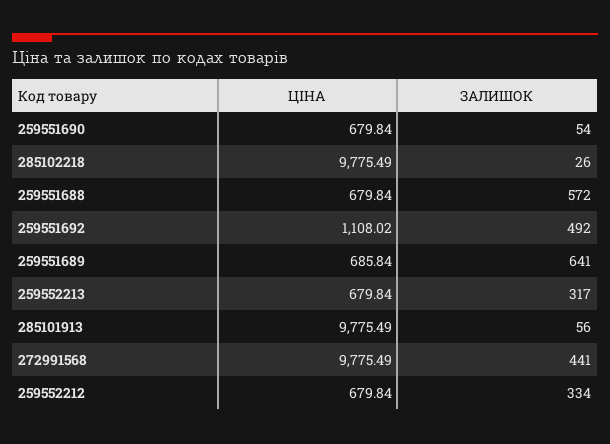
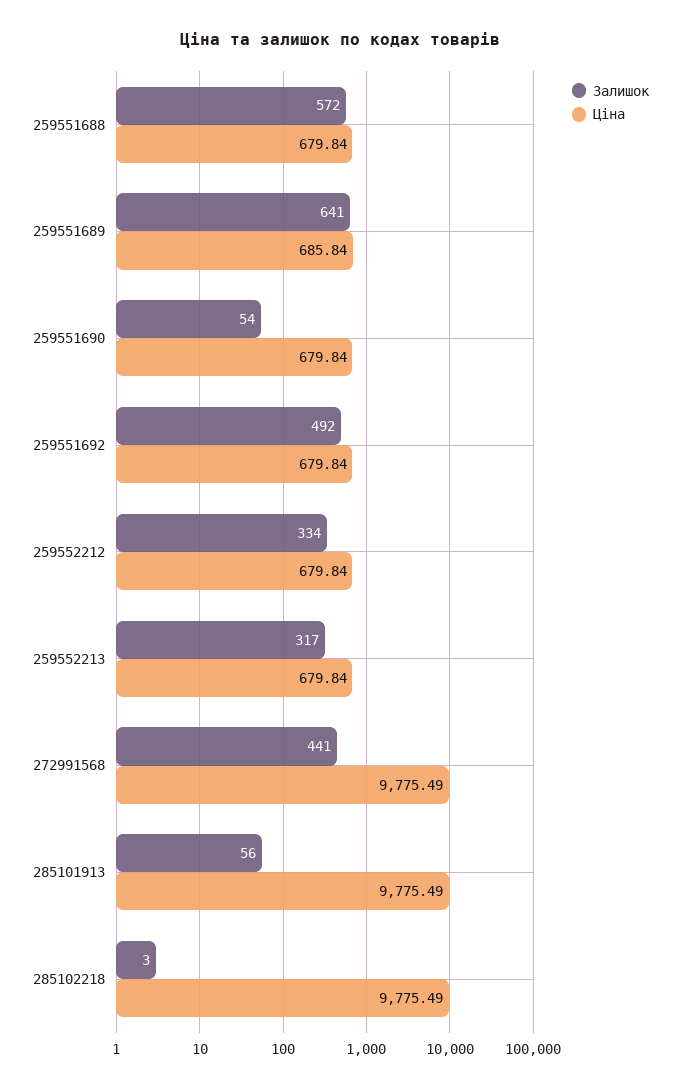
  {
    "ЦІНА": {
      "259551690": 679.84,
      "285102218": 9775.49,
      "259551688": 679.84,
-     "259551692": 1108.02,
+     "259551692": 679.84,
      "259551689": 685.84,
      "259552213": 679.84,
      "285101913": 9775.49,
      "272991568": 9775.49,
      "259552212": 679.84
    },
    "ЗАЛИШОК": {
      "259551690": 54,
-     "285102218": 26,
+     "285102218": 3,
      "259551688": 572,
      "259551692": 492,
      "259551689": 641,
      "259552213": 317,
      "285101913": 56,
      "272991568": 441,
      "259552212": 334
    }
  }

